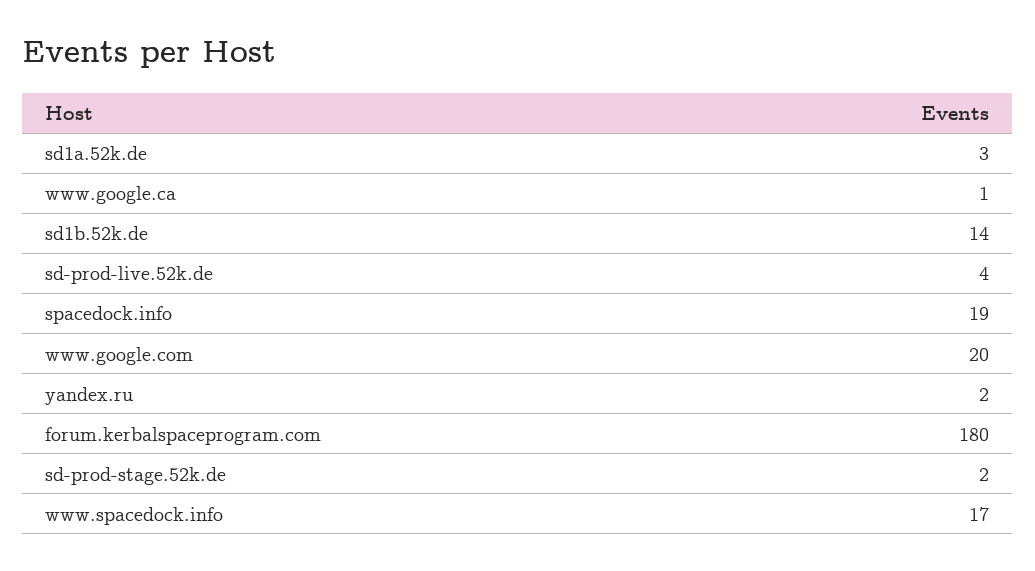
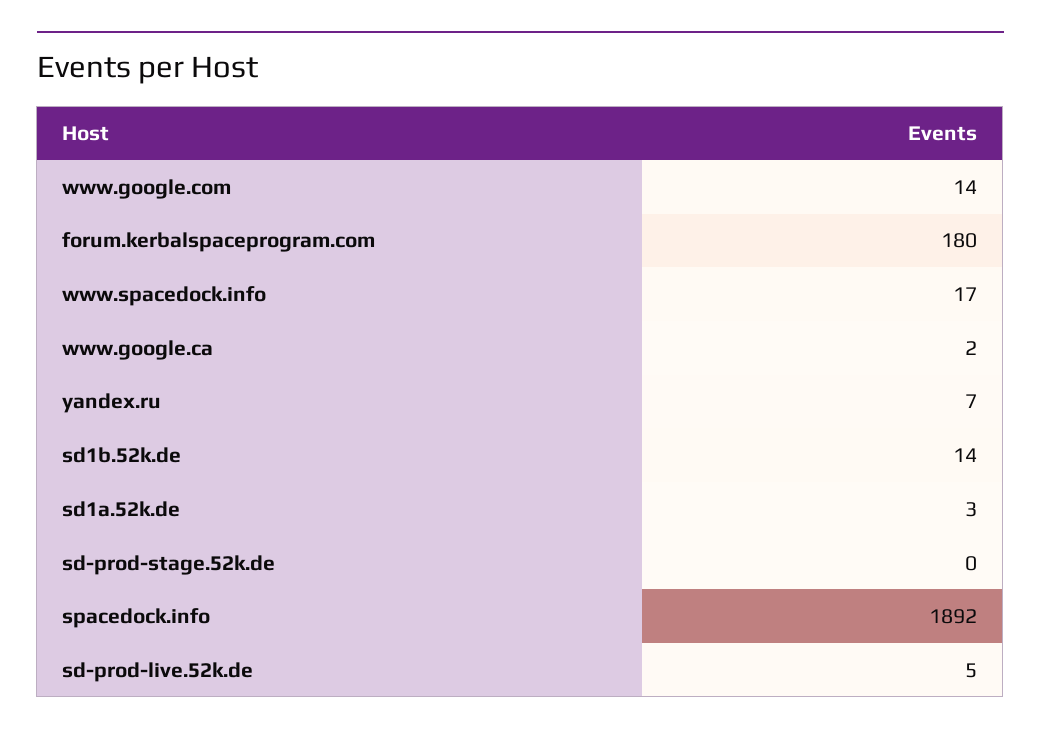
  {
    "sd1a.52k.de": 3,
-   "www.google.ca": 1,
+   "www.google.ca": 2,
    "sd1b.52k.de": 14,
-   "sd-prod-live.52k.de": 4,
+   "sd-prod-live.52k.de": 5,
-   "spacedock.info": 19,
+   "spacedock.info": 1892,
-   "www.google.com": 20,
+   "www.google.com": 14,
-   "yandex.ru": 2,
+   "yandex.ru": 7,
    "forum.kerbalspaceprogram.com": 180,
-   "sd-prod-stage.52k.de": 2,
+   "sd-prod-stage.52k.de": 0,
    "www.spacedock.info": 17
  }

